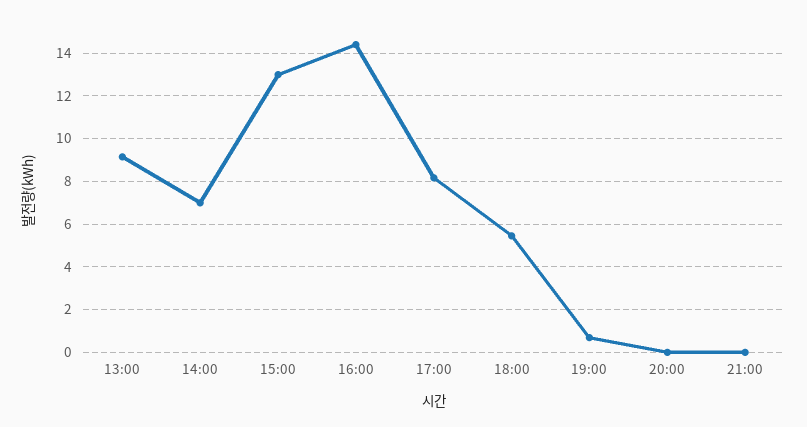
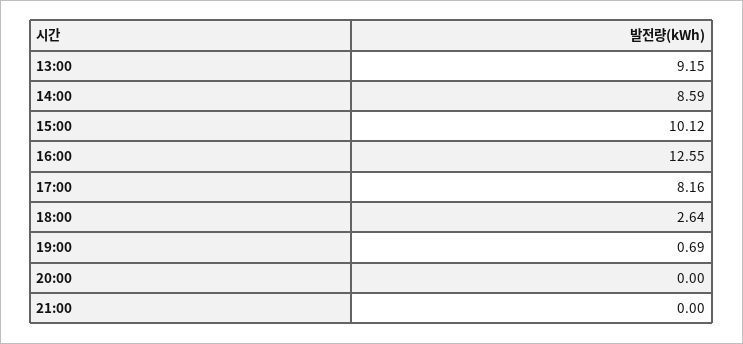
  {
    "13:00": 9.15,
-   "14:00": 7,
+   "14:00": 8.59,
-   "15:00": 13,
+   "15:00": 10.12,
-   "16:00": 14.5,
+   "16:00": 12.55,
    "17:00": 8.16,
-   "18:00": 5.5,
+   "18:00": 2.64,
    "19:00": 0.69,
    "20:00": 0,
    "21:00": 0
  }

